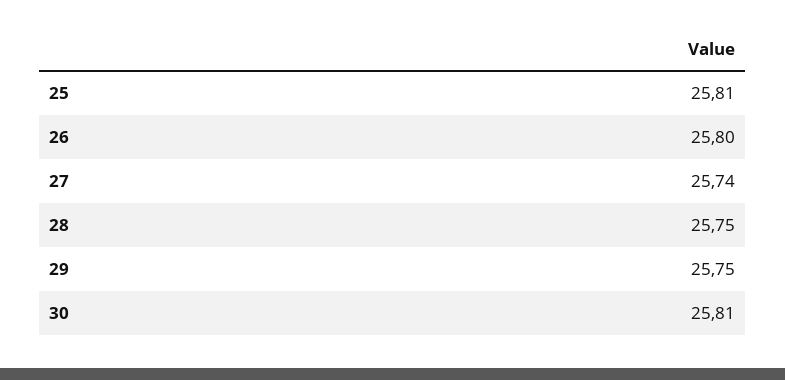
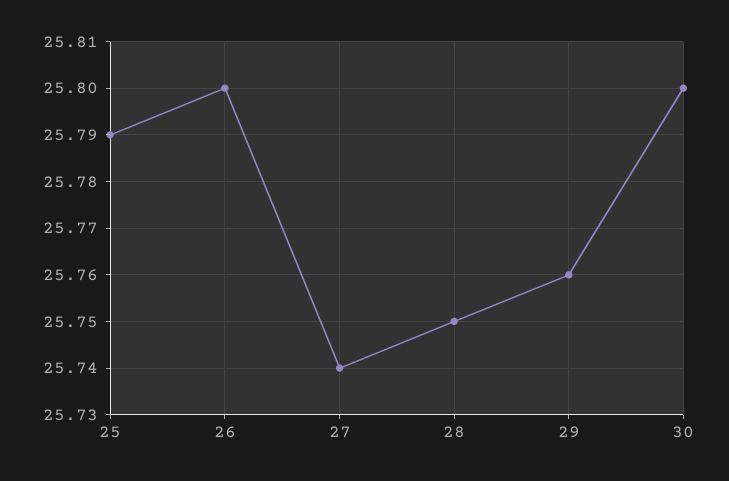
  {
-   "25": 25.81,
+   "25": 25.79,
    "26": 25.8,
    "27": 25.74,
    "28": 25.75,
-   "29": 25.75,
+   "29": 25.76,
-   "30": 25.81
+   "30": 25.8
  }

